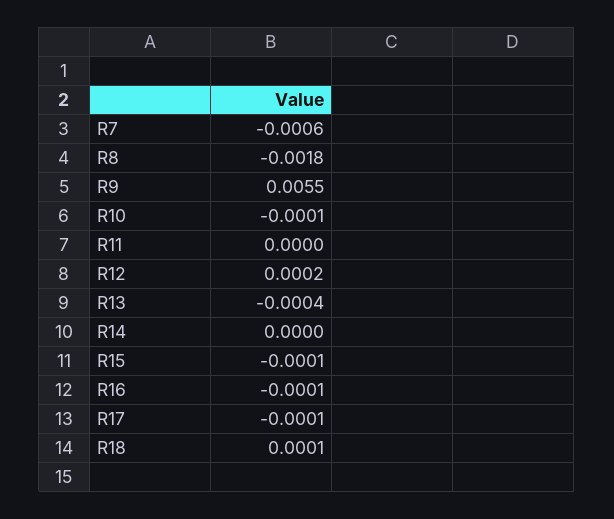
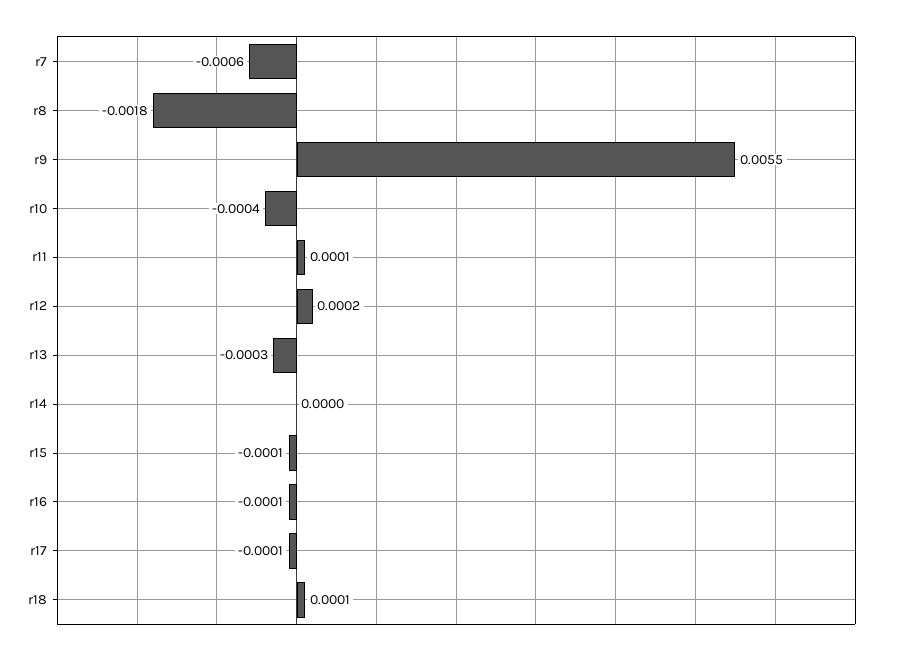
  {
    "R7": -0.0006,
    "R8": -0.0018,
    "R9": 0.0055,
-   "R10": -0.0001,
+   "R10": -0.0004,
-   "R11": 0,
+   "R11": 0.0001,
    "R12": 0.0002,
-   "R13": -0.0004,
+   "R13": -0.0003,
    "R14": 0,
    "R15": -0.0001,
    "R16": -0.0001,
    "R17": -0.0001,
    "R18": 0.0001
  }

